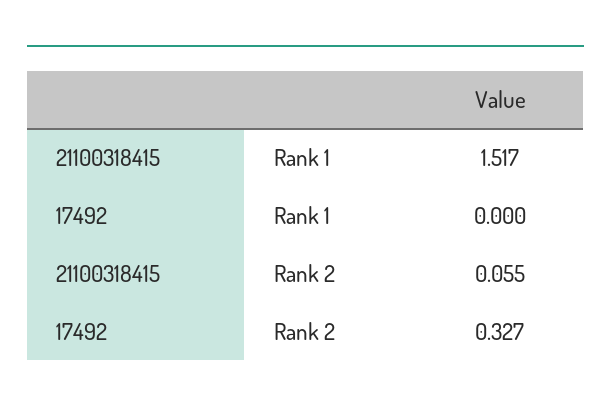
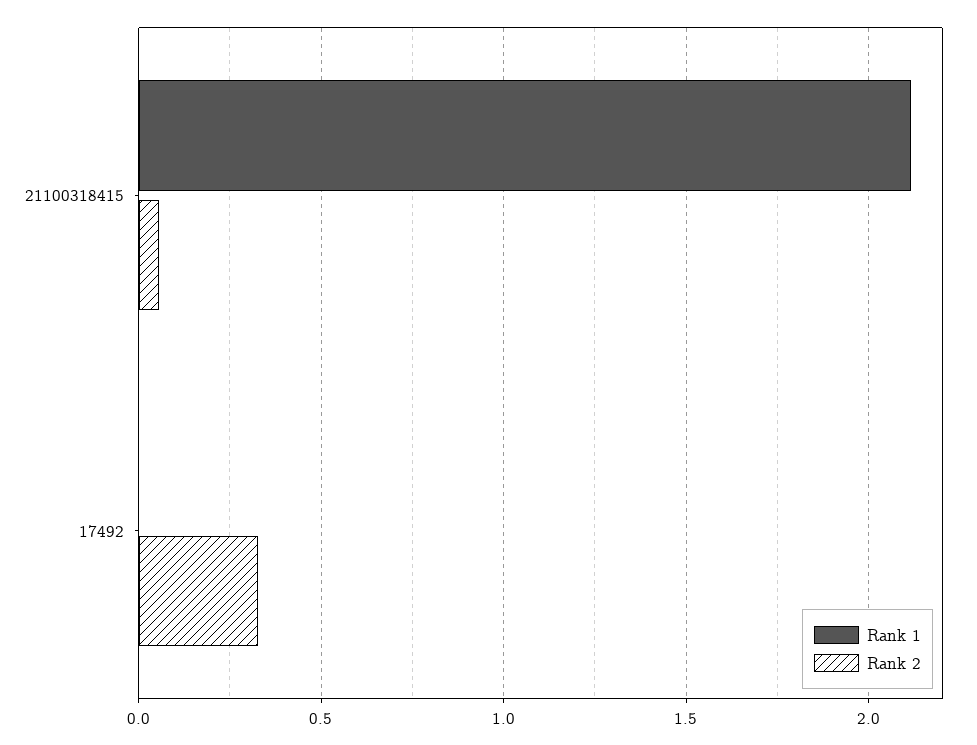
  {
    "Rank 1": {
-     "21100318415": 1.517,
+     "21100318415": 2.1,
      "17492": 0
    },
    "Rank 2": {
      "21100318415": 0.055,
      "17492": 0.327
    }
  }

